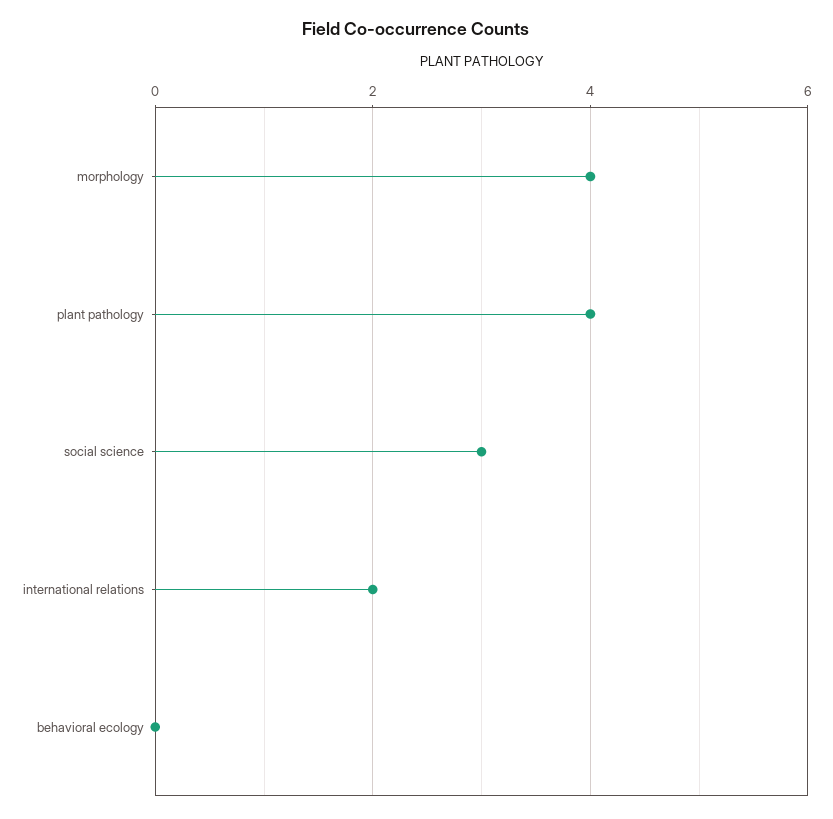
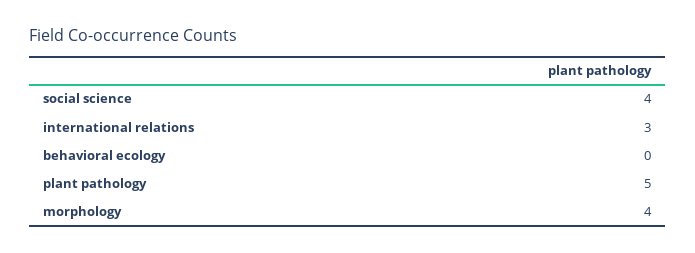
  {
    "morphology": 4,
-   "plant pathology": 4,
+   "plant pathology": 5,
-   "social science": 3,
+   "social science": 4,
-   "international relations": 2,
+   "international relations": 3,
    "behavioral ecology": 0
  }

